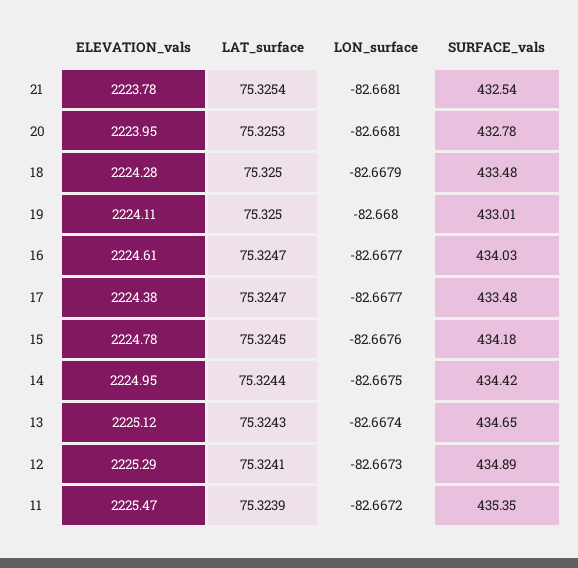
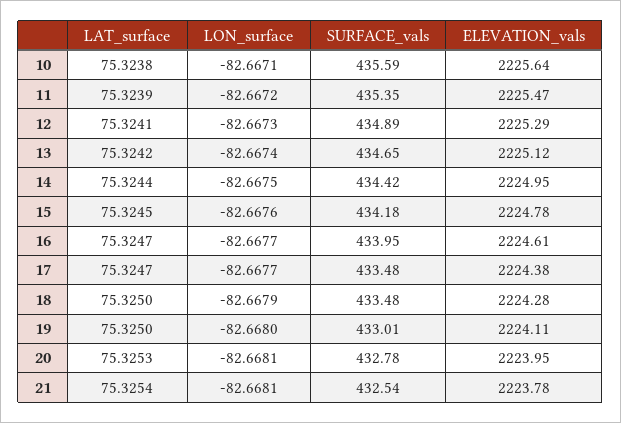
  {
    "ELEVATION_vals": {
      "21": 2223.78,
      "20": 2223.95,
      "18": 2224.28,
      "19": 2224.11,
      "16": 2224.61,
      "17": 2224.38,
      "15": 2224.78,
      "14": 2224.95,
      "13": 2225.12,
      "12": 2225.29,
-     "11": 2225.47
+     "11": 2225.47,
+     "10": 2225.64
    },
    "LAT_surface": {
      "21": 75.3254,
      "20": 75.3253,
      "18": 75.325,
      "19": 75.325,
      "16": 75.3247,
      "17": 75.3247,
      "15": 75.3245,
      "14": 75.3244,
-     "13": 75.3243,
+     "13": 75.3242,
      "12": 75.3241,
-     "11": 75.3239
+     "11": 75.3239,
+     "10": 75.3238
    },
    "LON_surface": {
      "21": -82.6681,
      "20": -82.6681,
      "18": -82.6679,
      "19": -82.668,
      "16": -82.6677,
      "17": -82.6677,
      "15": -82.6676,
      "14": -82.6675,
      "13": -82.6674,
      "12": -82.6673,
-     "11": -82.6672
+     "11": -82.6672,
+     "10": -82.6671
    },
    "SURFACE_vals": {
      "21": 432.54,
      "20": 432.78,
      "18": 433.48,
      "19": 433.01,
-     "16": 434.03,
+     "16": 433.95,
      "17": 433.48,
      "15": 434.18,
      "14": 434.42,
      "13": 434.65,
      "12": 434.89,
-     "11": 435.35
+     "11": 435.35,
+     "10": 435.59
    }
  }

